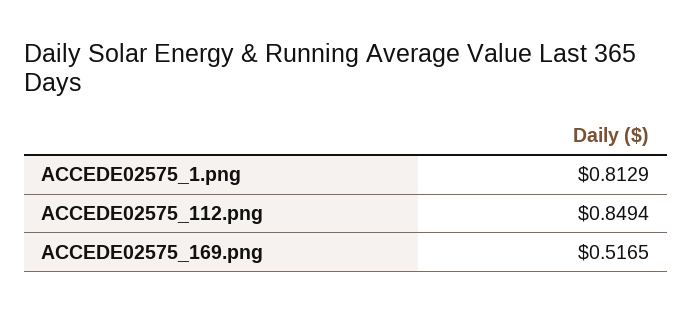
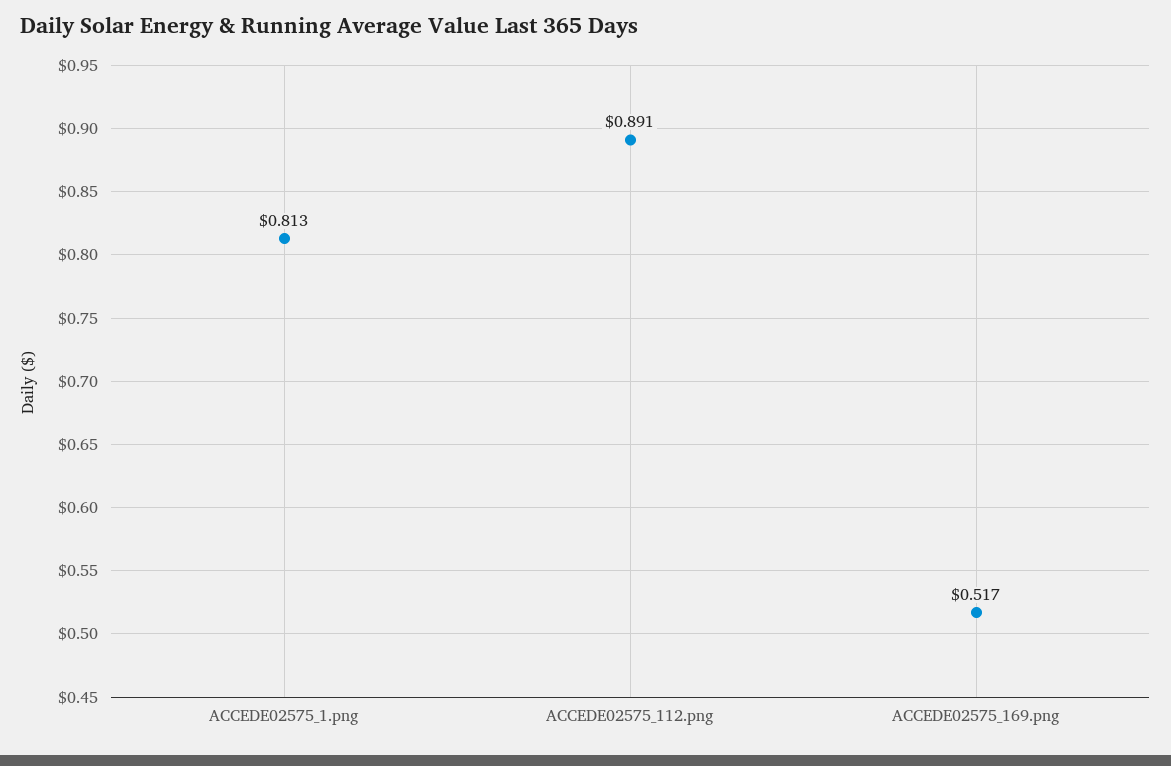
  {
    "ACCEDE02575_1.png": 0.8129,
-   "ACCEDE02575_112.png": 0.8494,
+   "ACCEDE02575_112.png": 0.891,
    "ACCEDE02575_169.png": 0.5165
  }

